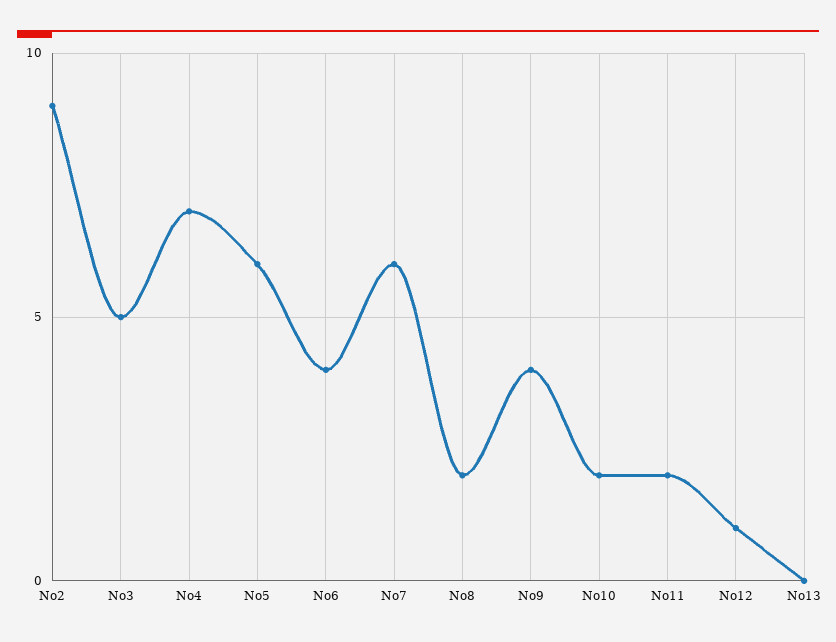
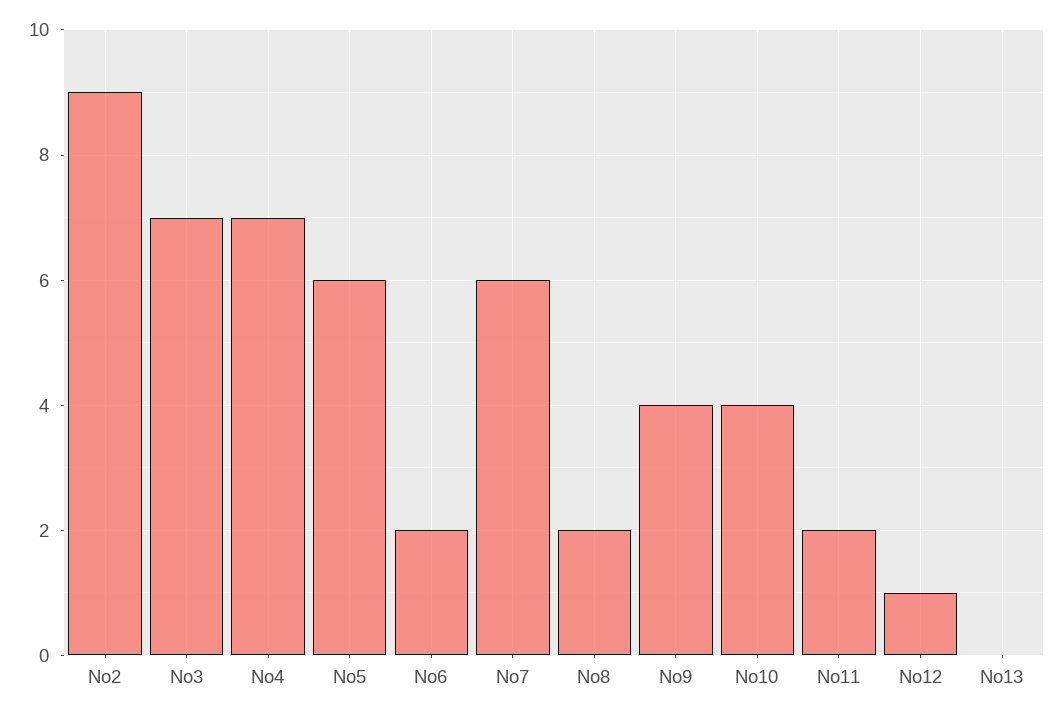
  {
    "No2": 9,
-   "No3": 5,
+   "No3": 7,
    "No4": 7,
    "No5": 6,
-   "No6": 4,
+   "No6": 2,
    "No7": 6,
    "No8": 2,
    "No9": 4,
-   "No10": 2,
+   "No10": 4,
    "No11": 2,
    "No12": 1,
    "No13": 0
  }

